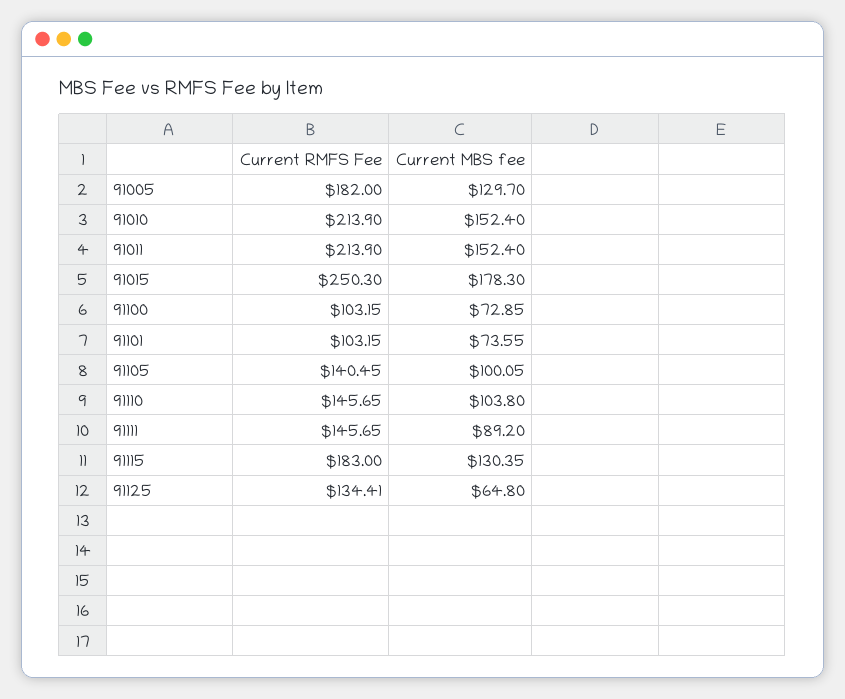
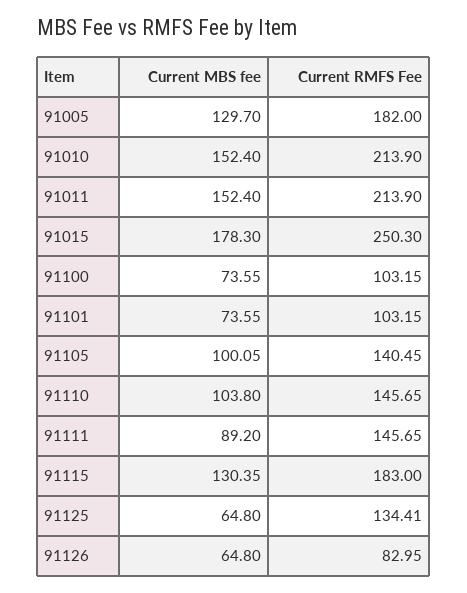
  {
    "Current RMFS Fee": {
      "91005": 182,
      "91010": 213.9,
      "91011": 213.9,
      "91015": 250.3,
      "91100": 103.15,
      "91101": 103.15,
      "91105": 140.45,
      "91110": 145.65,
      "91111": 145.65,
      "91115": 183,
-     "91125": 134.41
+     "91125": 134.41,
+     "91126": 82.95
    },
    "Current MBS fee": {
      "91005": 129.7,
      "91010": 152.4,
      "91011": 152.4,
      "91015": 178.3,
-     "91100": 72.85,
+     "91100": 73.55,
      "91101": 73.55,
      "91105": 100.05,
      "91110": 103.8,
      "91111": 89.2,
      "91115": 130.35,
-     "91125": 64.8
+     "91125": 64.8,
+     "91126": 64.8
    }
  }

